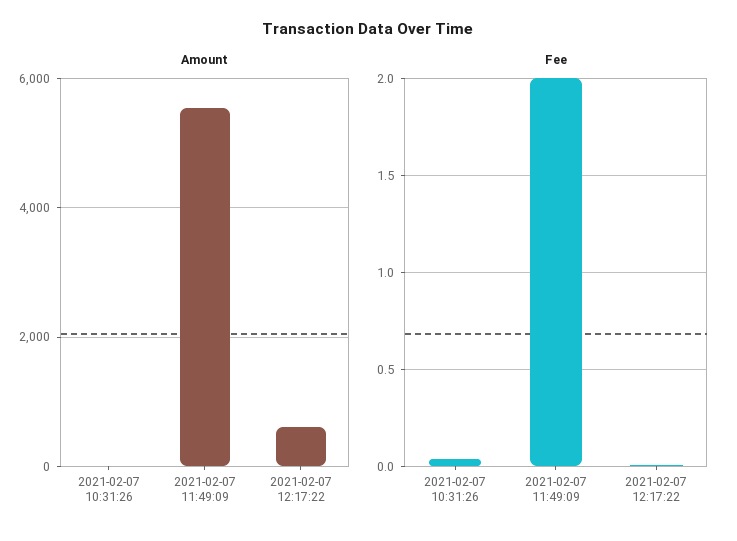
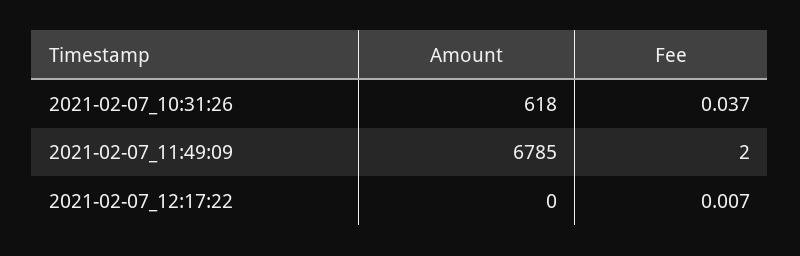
  {
    "Amount": {
-     "2021-02-07 10:31:26": 0,
+     "2021-02-07 10:31:26": 618,
-     "2021-02-07 11:49:09": 5600,
+     "2021-02-07 11:49:09": 6785,
-     "2021-02-07 12:17:22": 600
+     "2021-02-07 12:17:22": 0
    },
    "Fee": {
      "2021-02-07 10:31:26": 0.037,
      "2021-02-07 11:49:09": 2,
      "2021-02-07 12:17:22": 0.007
    }
  }

